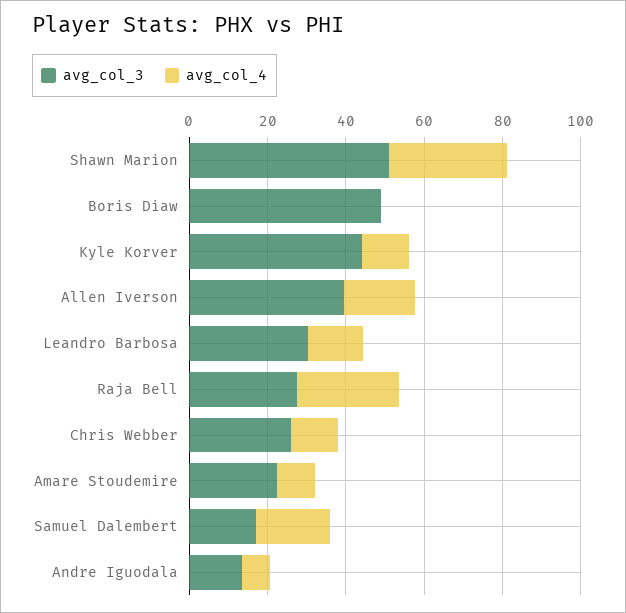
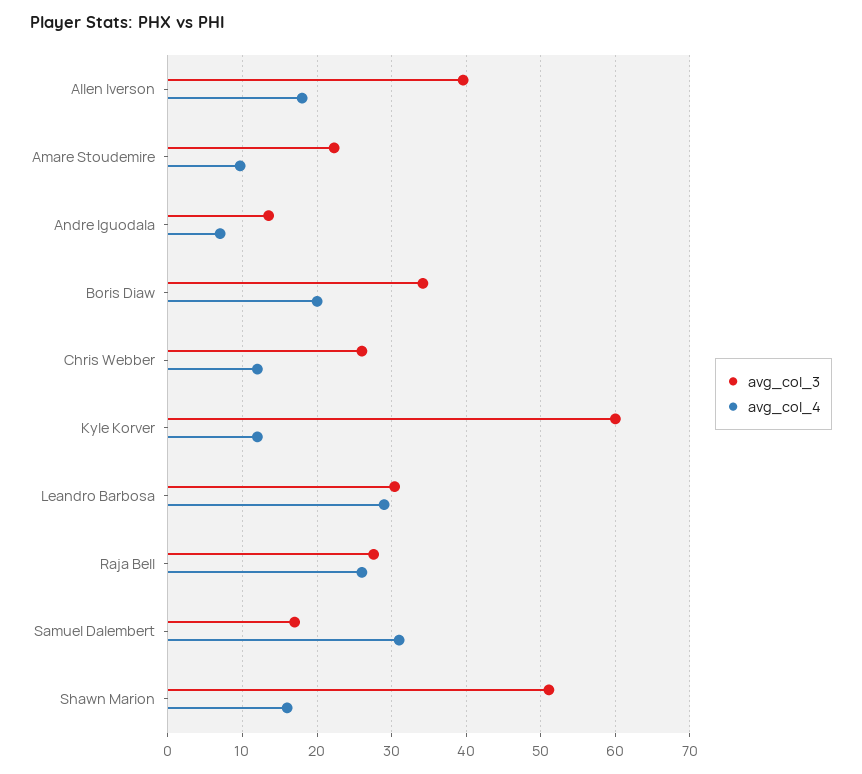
  {
    "avg_col_3": {
      "Shawn Marion": 51,
-     "Boris Diaw": 50,
+     "Boris Diaw": 34,
-     "Kyle Korver": 45,
+     "Kyle Korver": 60,
      "Allen Iverson": 40,
      "Leandro Barbosa": 30,
      "Raja Bell": 28,
      "Chris Webber": 26,
      "Amare Stoudemire": 22,
      "Samuel Dalembert": 17,
      "Andre Iguodala": 14
    },
    "avg_col_4": {
-     "Shawn Marion": 30,
+     "Shawn Marion": 16,
-     "Boris Diaw": 0,
+     "Boris Diaw": 20,
      "Kyle Korver": 12,
      "Allen Iverson": 18,
-     "Leandro Barbosa": 15,
+     "Leandro Barbosa": 29,
      "Raja Bell": 26,
      "Chris Webber": 12,
      "Amare Stoudemire": 10,
-     "Samuel Dalembert": 20,
+     "Samuel Dalembert": 31,
      "Andre Iguodala": 7
    }
  }

